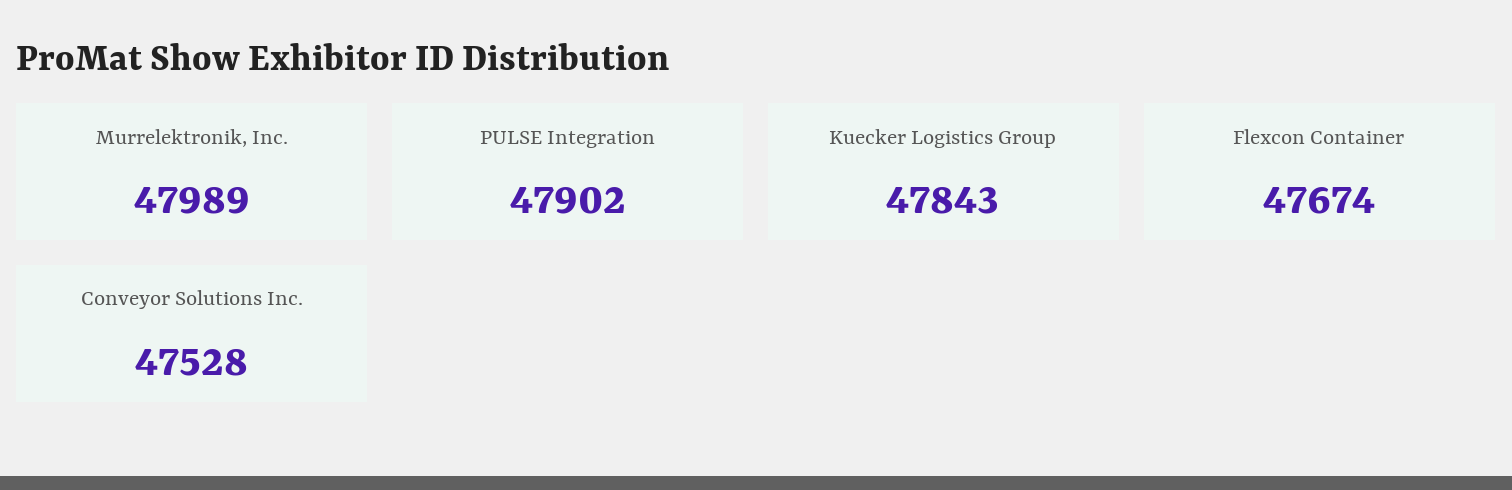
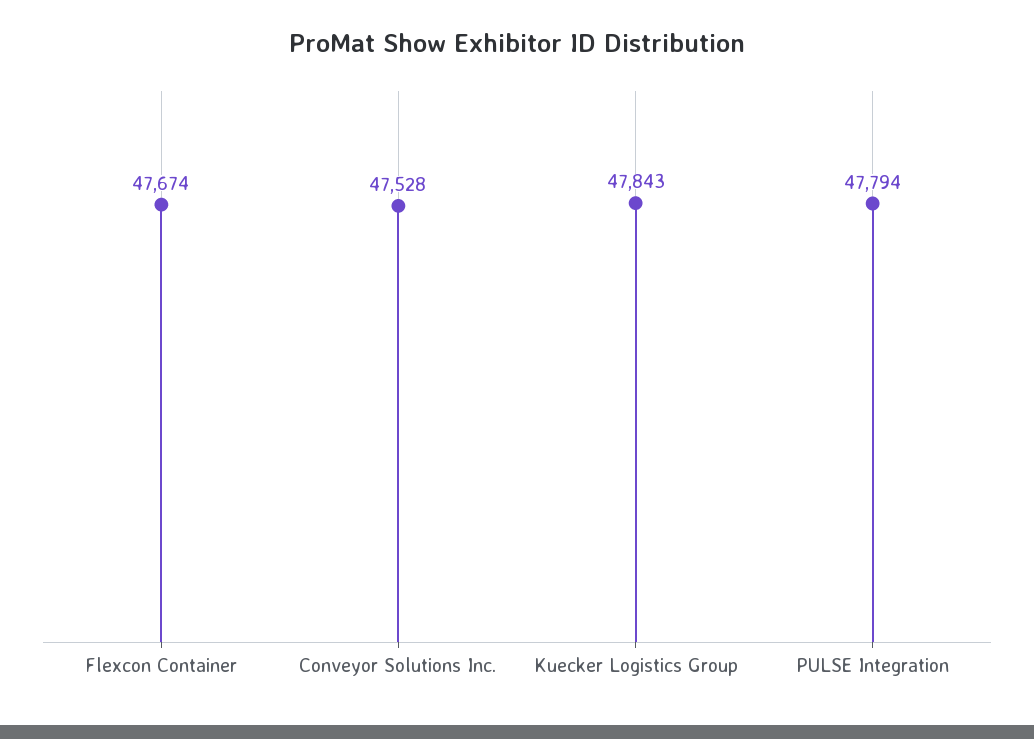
  {
-   "Murrelektronik, Inc.": 47989,
-   "PULSE Integration": 47902,
+   "PULSE Integration": 47794,
    "Kuecker Logistics Group": 47843,
    "Flexcon Container": 47674,
    "Conveyor Solutions Inc.": 47528
  }

